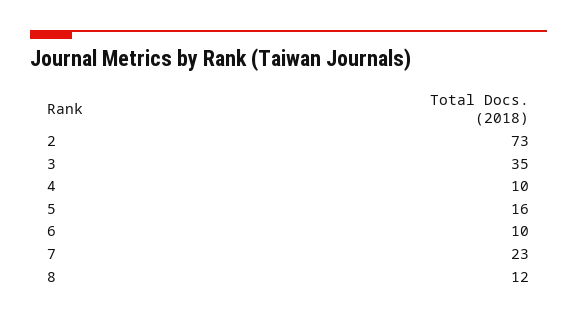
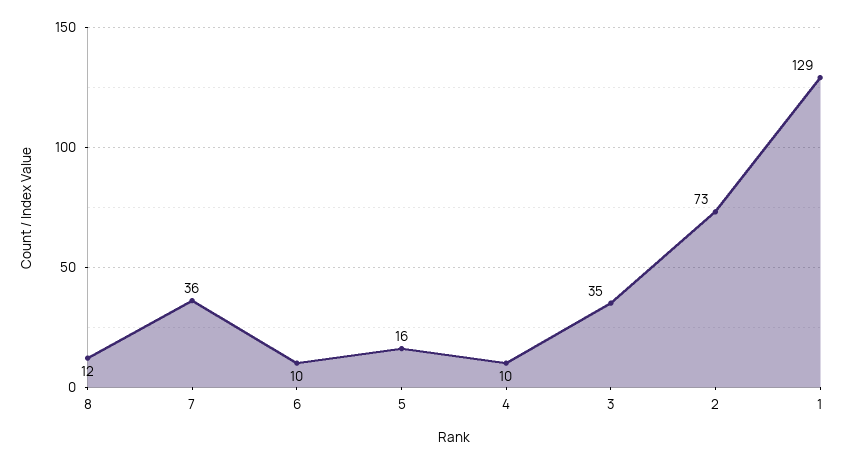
  {
    "2": 73,
    "3": 35,
    "4": 10,
    "5": 16,
    "6": 10,
-   "7": 23,
+   "7": 36,
-   "8": 12
+   "8": 12,
+   "1": 129
  }

